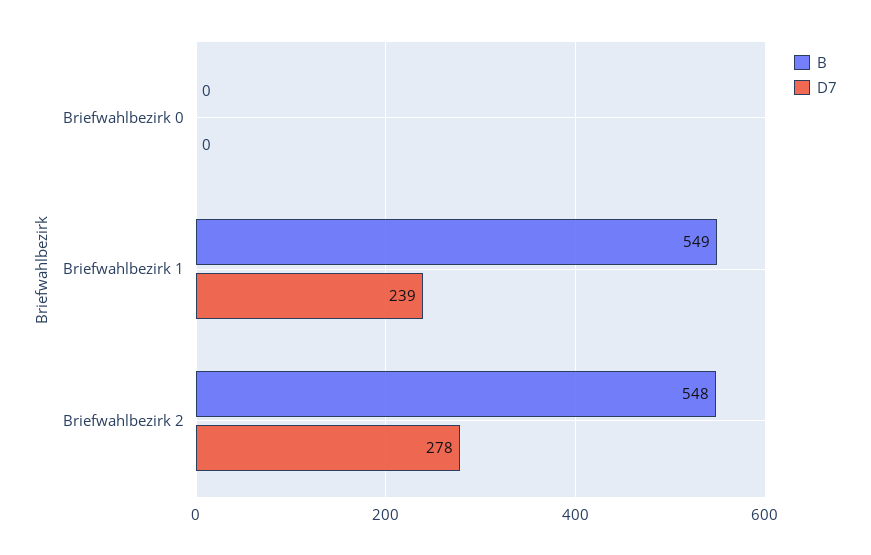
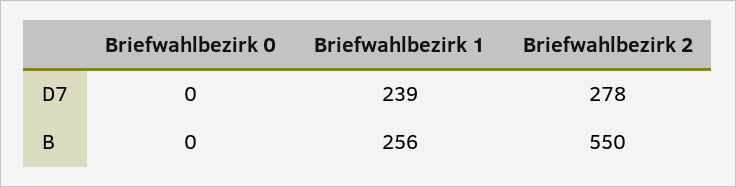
  {
    "B": {
      "Briefwahlbezirk 0": 0,
-     "Briefwahlbezirk 1": 549,
+     "Briefwahlbezirk 1": 256,
-     "Briefwahlbezirk 2": 548
+     "Briefwahlbezirk 2": 550
    },
    "D7": {
      "Briefwahlbezirk 0": 0,
      "Briefwahlbezirk 1": 239,
      "Briefwahlbezirk 2": 278
    }
  }

